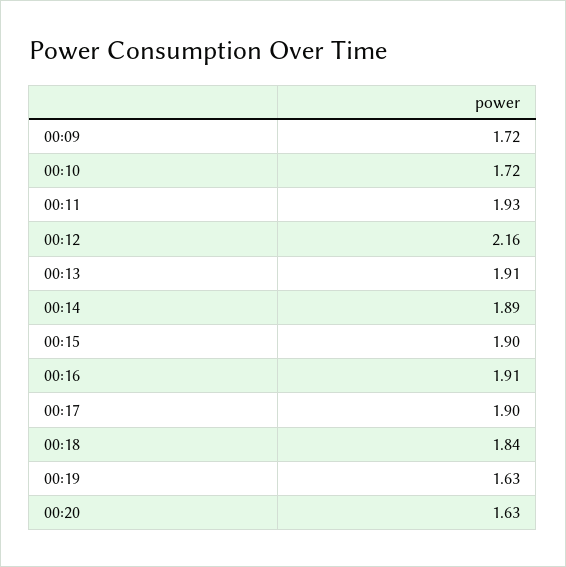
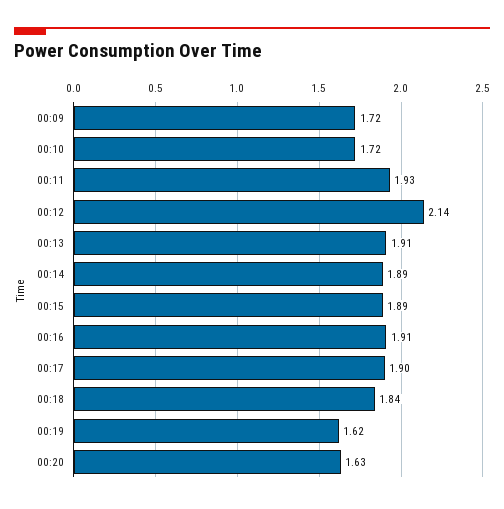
  {
    "00:09": 1.72,
    "00:10": 1.72,
    "00:11": 1.93,
-   "00:12": 2.16,
+   "00:12": 2.14,
    "00:13": 1.91,
    "00:14": 1.89,
-   "00:15": 1.9,
+   "00:15": 1.89,
    "00:16": 1.91,
    "00:17": 1.9,
    "00:18": 1.84,
-   "00:19": 1.63,
+   "00:19": 1.62,
    "00:20": 1.63
  }

